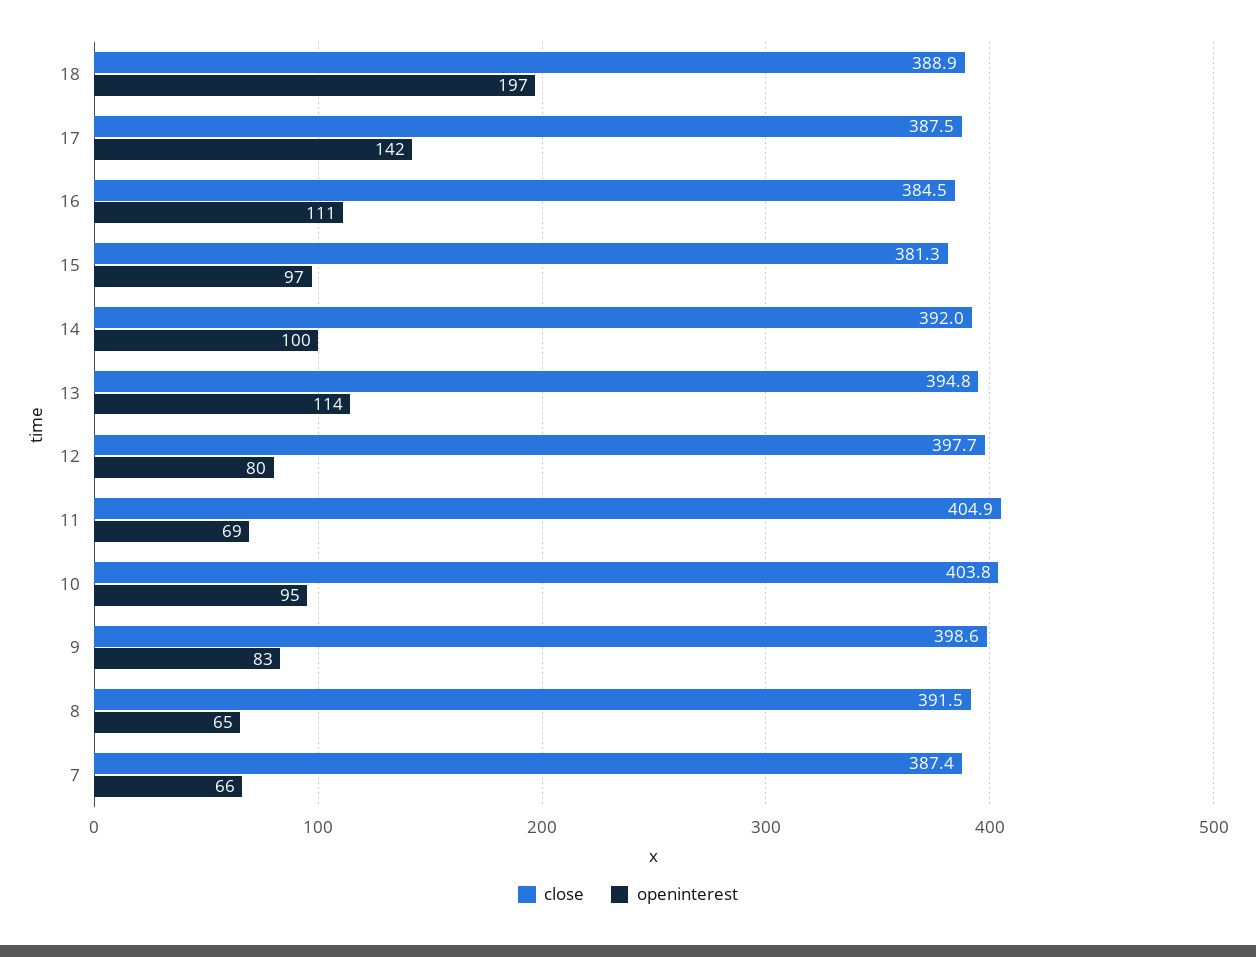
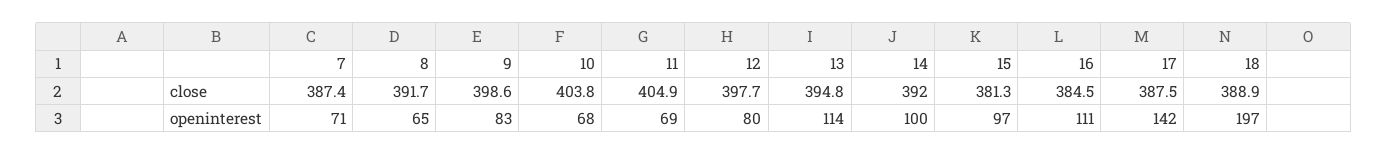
  {
    "close": {
      "18": 388.9,
      "17": 387.5,
      "16": 384.5,
      "15": 381.3,
      "14": 392,
      "13": 394.8,
      "12": 397.7,
      "11": 404.9,
      "10": 403.8,
      "9": 398.6,
-     "8": 391.5,
+     "8": 391.7,
      "7": 387.4
    },
    "openinterest": {
      "18": 197,
      "17": 142,
      "16": 111,
      "15": 97,
      "14": 100,
      "13": 114,
      "12": 80,
      "11": 69,
-     "10": 95,
+     "10": 68,
      "9": 83,
      "8": 65,
-     "7": 66
+     "7": 71
    }
  }

